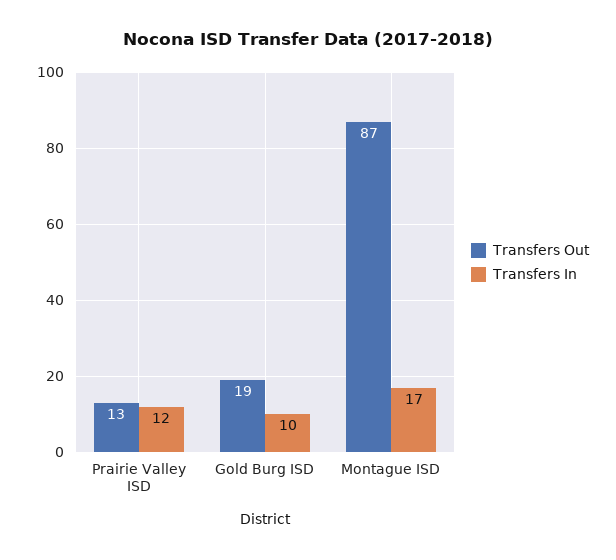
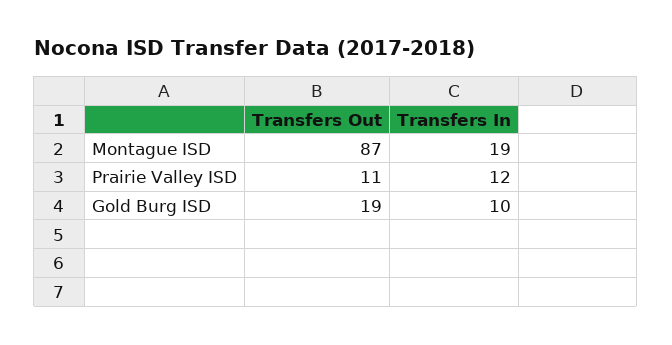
  {
    "Transfers Out": {
-     "Prairie Valley ISD": 13,
+     "Prairie Valley ISD": 11,
      "Gold Burg ISD": 19,
      "Montague ISD": 87
    },
    "Transfers In": {
      "Prairie Valley ISD": 12,
      "Gold Burg ISD": 10,
-     "Montague ISD": 17
+     "Montague ISD": 19
    }
  }

